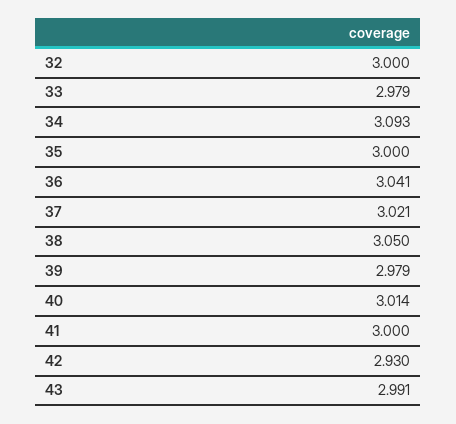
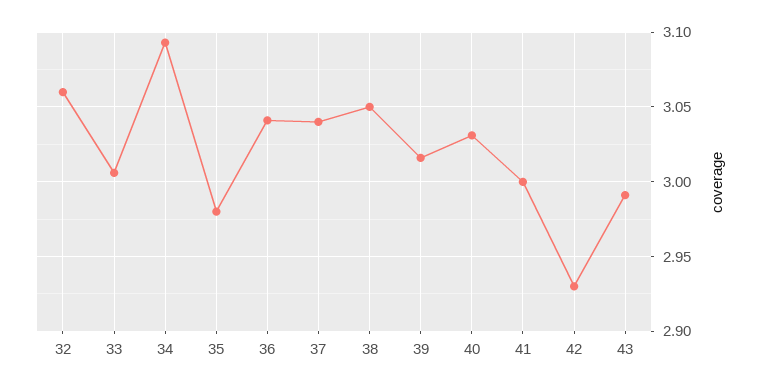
  {
-   "32": 3,
+   "32": 3.06,
-   "33": 2.979,
+   "33": 3.005,
    "34": 3.093,
-   "35": 3,
+   "35": 2.98,
    "36": 3.041,
-   "37": 3.021,
+   "37": 3.04,
    "38": 3.05,
-   "39": 2.979,
+   "39": 3.015,
-   "40": 3.014,
+   "40": 3.03,
    "41": 3,
    "42": 2.93,
    "43": 2.991
  }

